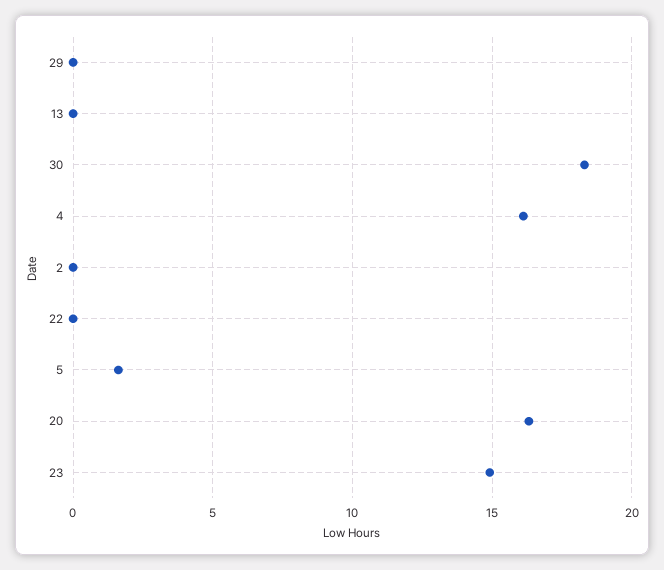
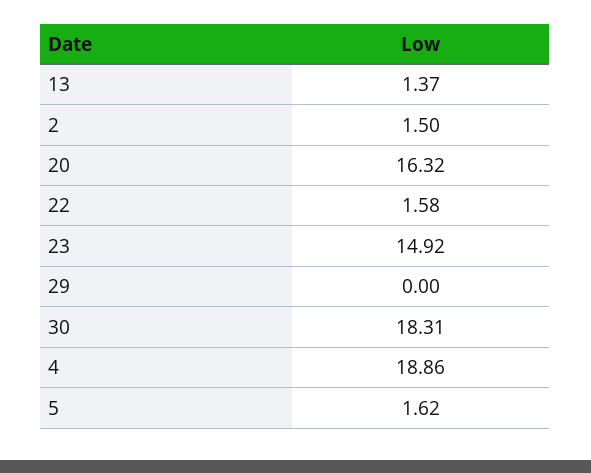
  {
    "29": 0,
-   "13": 0,
+   "13": 1.37,
    "30": 18.31,
-   "4": 16,
+   "4": 18.86,
-   "2": 0,
+   "2": 1.5,
-   "22": 0,
+   "22": 1.58,
    "5": 1.62,
    "20": 16.32,
    "23": 14.92
  }

